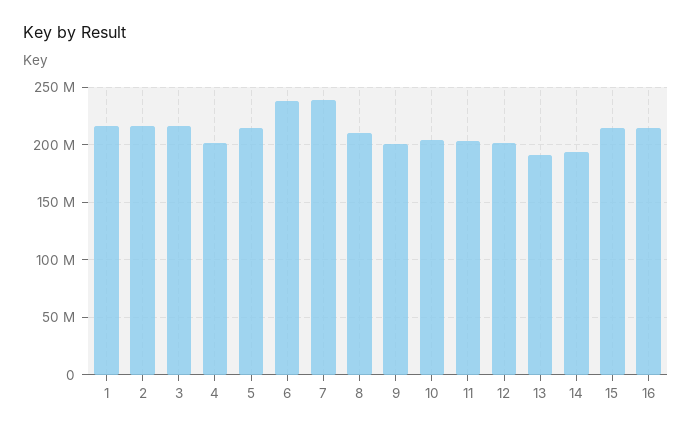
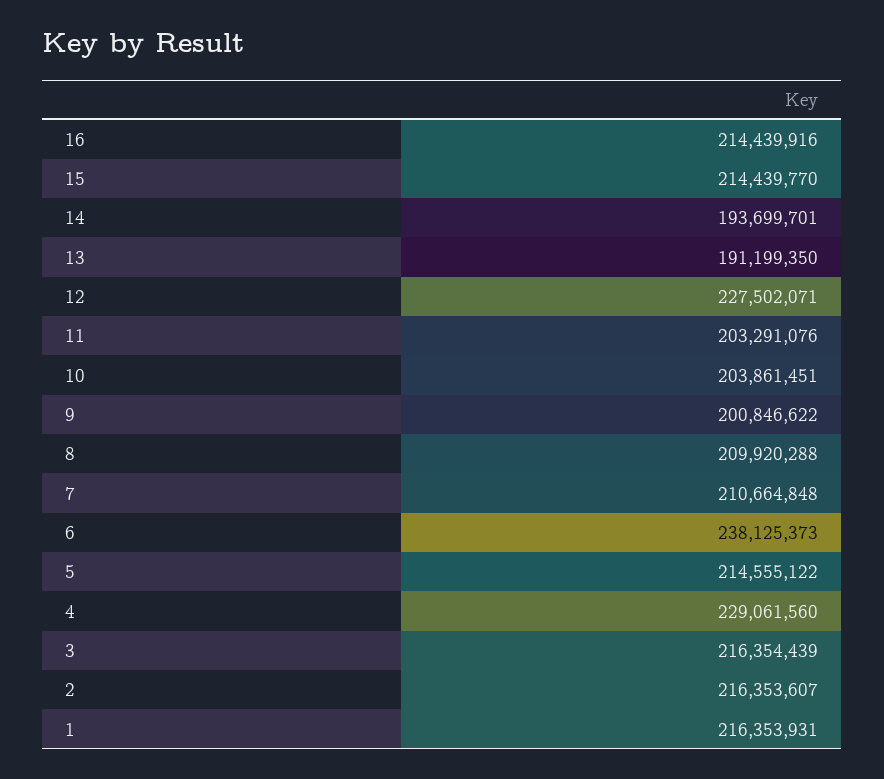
  {
    "1": 216353931,
    "2": 216353607,
    "3": 216354439,
-   "4": 200000000,
+   "4": 229061560,
    "5": 214555122,
    "6": 238125373,
-   "7": 240000000,
+   "7": 210664848,
    "8": 209920288,
    "9": 200846622,
    "10": 203861451,
    "11": 203291076,
-   "12": 200000000,
+   "12": 227502071,
    "13": 191199350,
    "14": 193699701,
    "15": 214439770,
    "16": 214439916
  }

